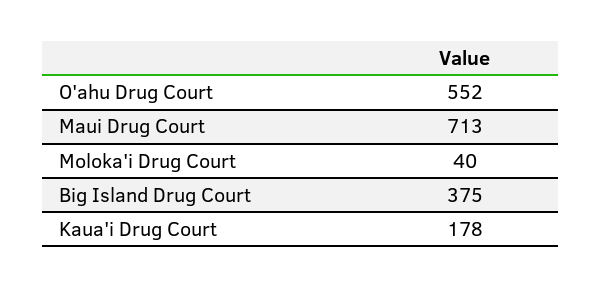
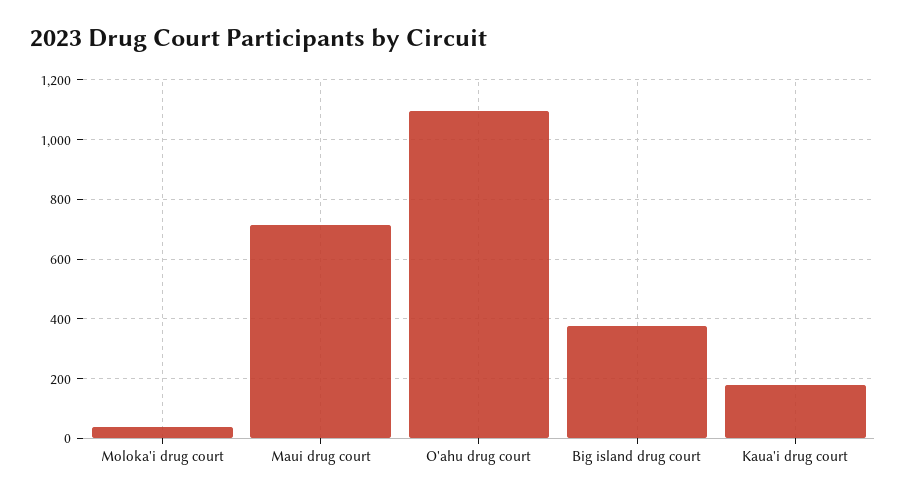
  {
-   "O'ahu Drug Court": 552,
+   "O'ahu Drug Court": 1100,
    "Maui Drug Court": 713,
    "Moloka'i Drug Court": 40,
    "Big Island Drug Court": 375,
    "Kaua'i Drug Court": 178
  }

